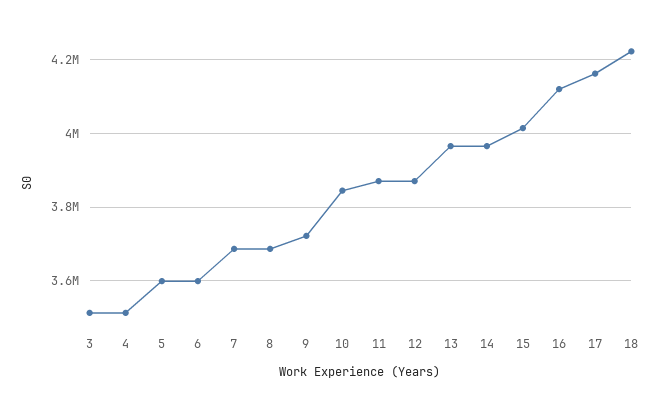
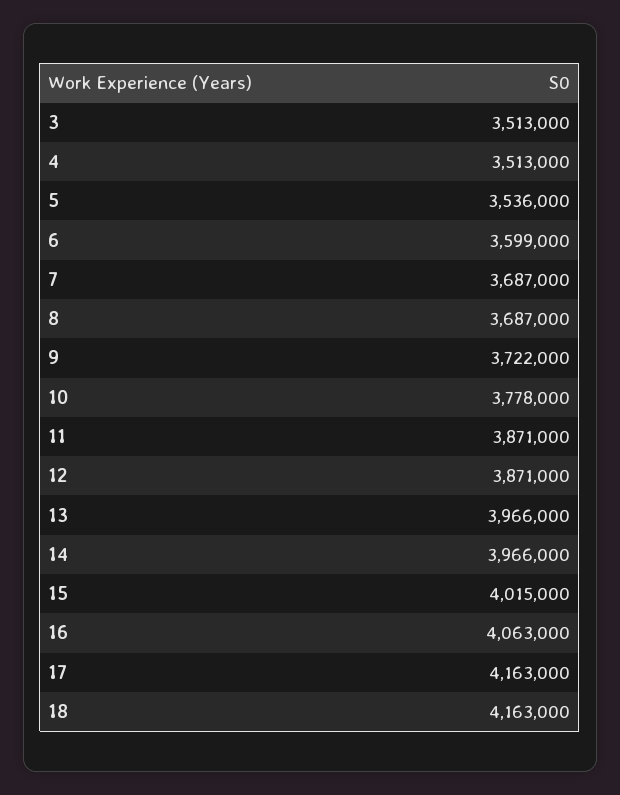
  {
    "3": 3513000,
    "4": 3513000,
-   "5": 3600000,
+   "5": 3536000,
    "6": 3599000,
    "7": 3687000,
    "8": 3687000,
    "9": 3722000,
-   "10": 3840000,
+   "10": 3778000,
    "11": 3871000,
    "12": 3871000,
    "13": 3966000,
    "14": 3966000,
    "15": 4015000,
-   "16": 4120000,
+   "16": 4063000,
    "17": 4163000,
-   "18": 4220000
+   "18": 4163000
  }

